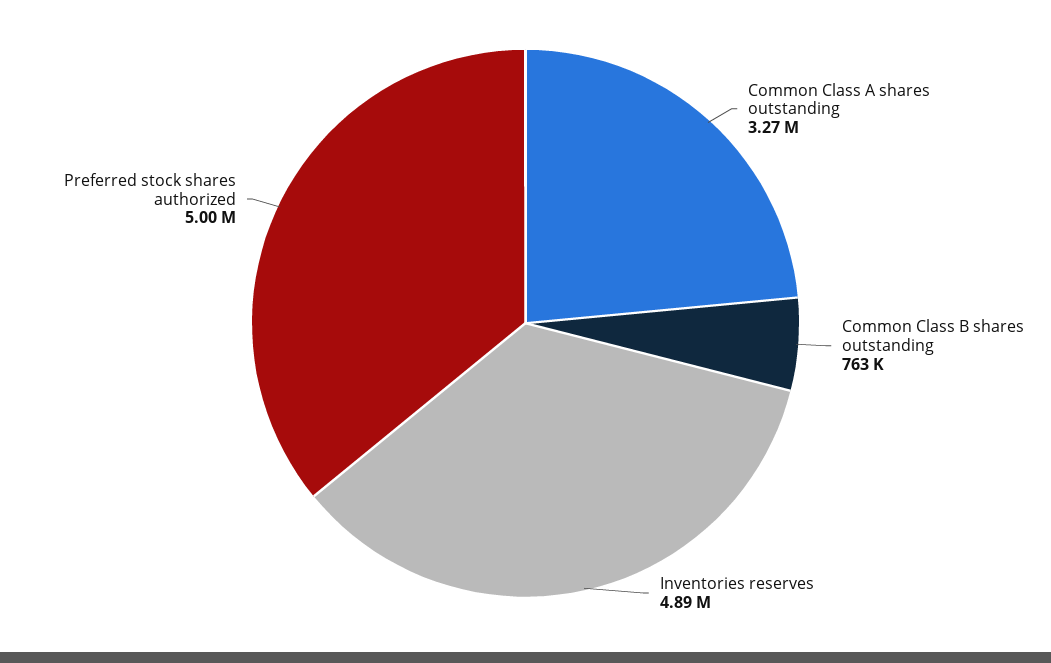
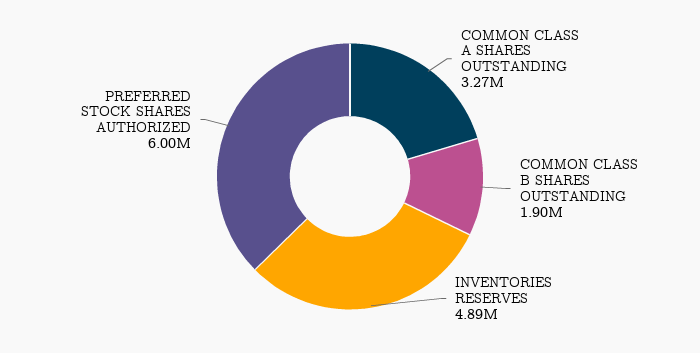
  {
    "Common Class A shares outstanding": 3270000,
-   "Common Class B shares outstanding": 763000,
+   "Common Class B shares outstanding": 1900000,
    "Inventories reserves": 4890000,
-   "Preferred stock shares authorized": 5000000
+   "Preferred stock shares authorized": 6000000
  }

